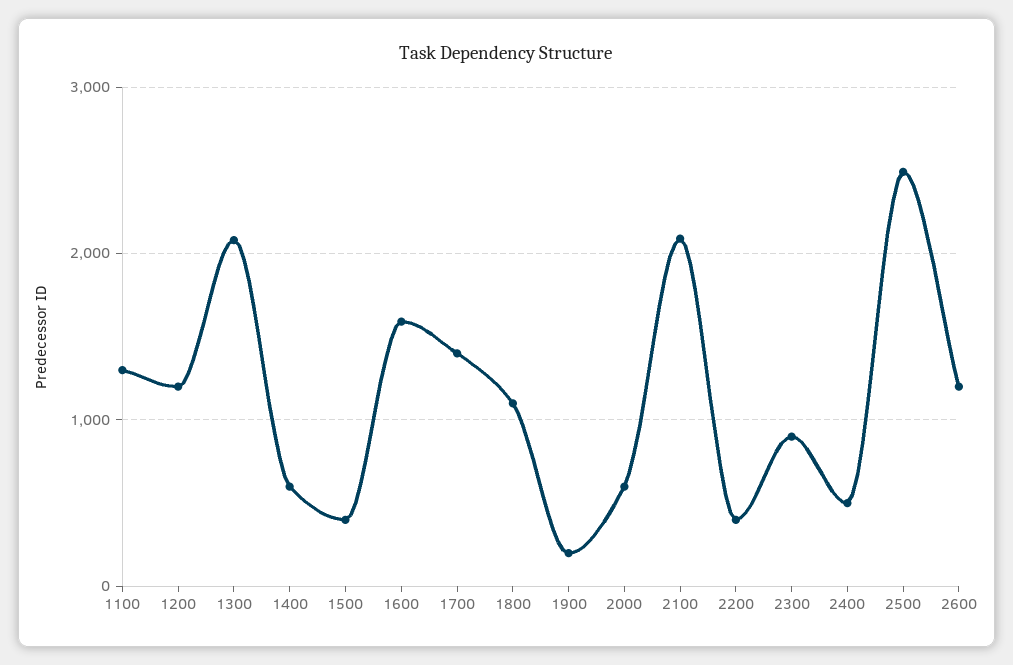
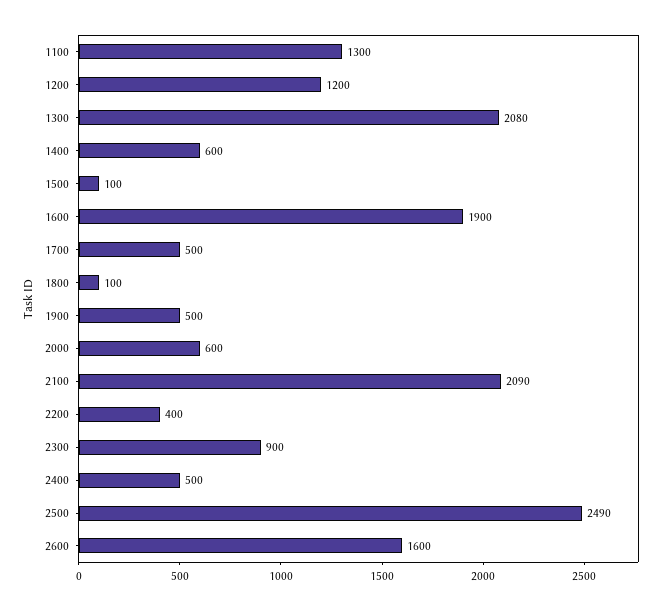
  {
    "1100": 1300,
    "1200": 1200,
    "1300": 2080,
    "1400": 600,
-   "1500": 400,
+   "1500": 100,
-   "1600": 1600,
+   "1600": 1900,
-   "1700": 1400,
+   "1700": 500,
-   "1800": 1100,
+   "1800": 100,
-   "1900": 200,
+   "1900": 500,
    "2000": 600,
    "2100": 2090,
    "2200": 400,
    "2300": 900,
    "2400": 500,
    "2500": 2490,
-   "2600": 1200
+   "2600": 1600
  }

